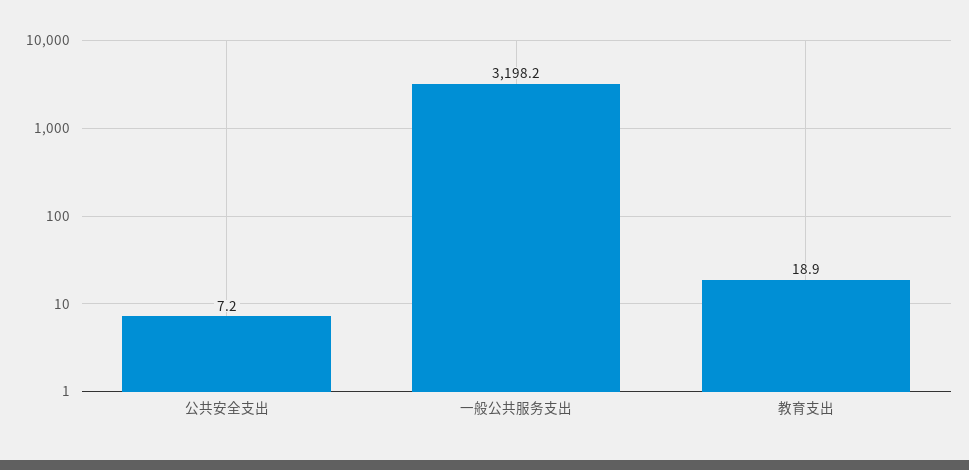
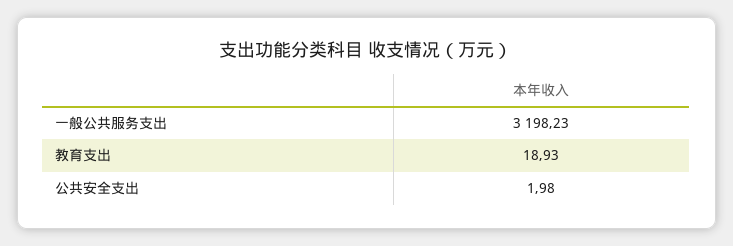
  {
-   "公共安全支出": 7.2,
+   "公共安全支出": 1.98,
    "一般公共服务支出": 3198.23,
    "教育支出": 18.93
  }

